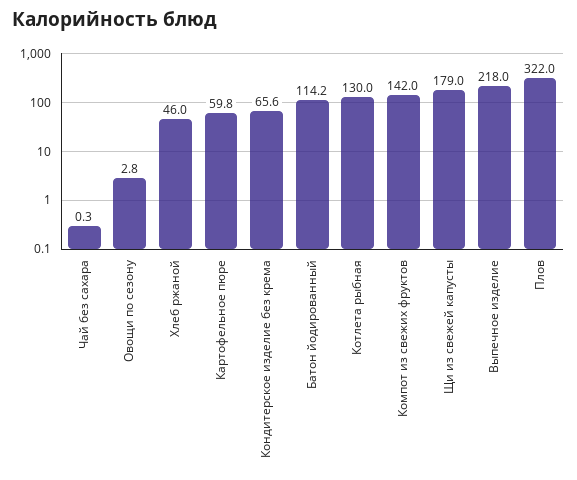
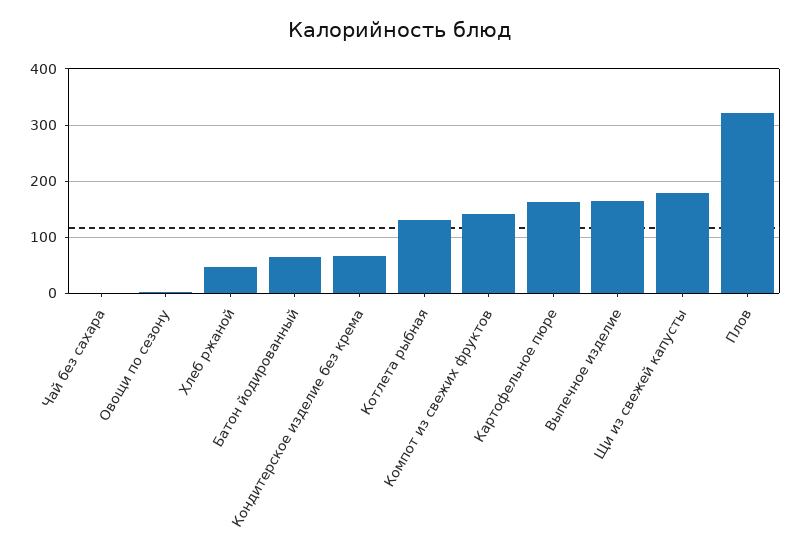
  {
    "Чай без сахара": 0.3,
    "Овощи по сезону": 2.8,
    "Хлеб ржаной": 46,
-   "Картофельное пюре": 59.8,
+   "Картофельное пюре": 160,
    "Кондитерское изделие без крема": 65.6,
-   "Батон йодированный": 114.2,
+   "Батон йодированный": 60,
    "Котлета рыбная": 130,
    "Компот из свежих фруктов": 142,
    "Щи из свежей капусты": 179,
-   "Выпечное изделие": 218,
+   "Выпечное изделие": 160,
    "Плов": 322
  }

